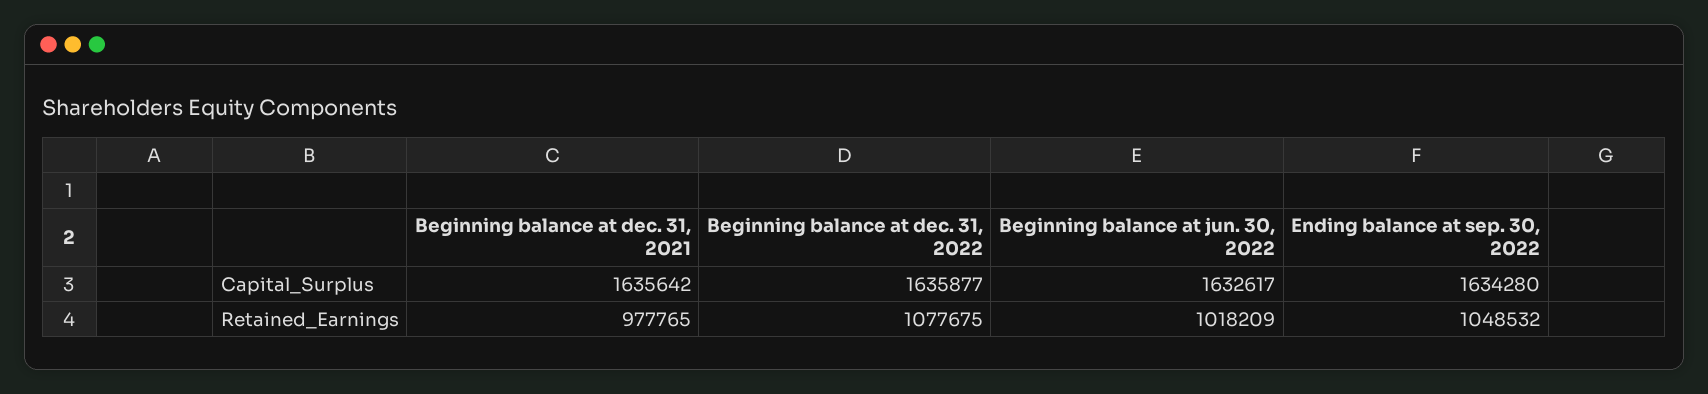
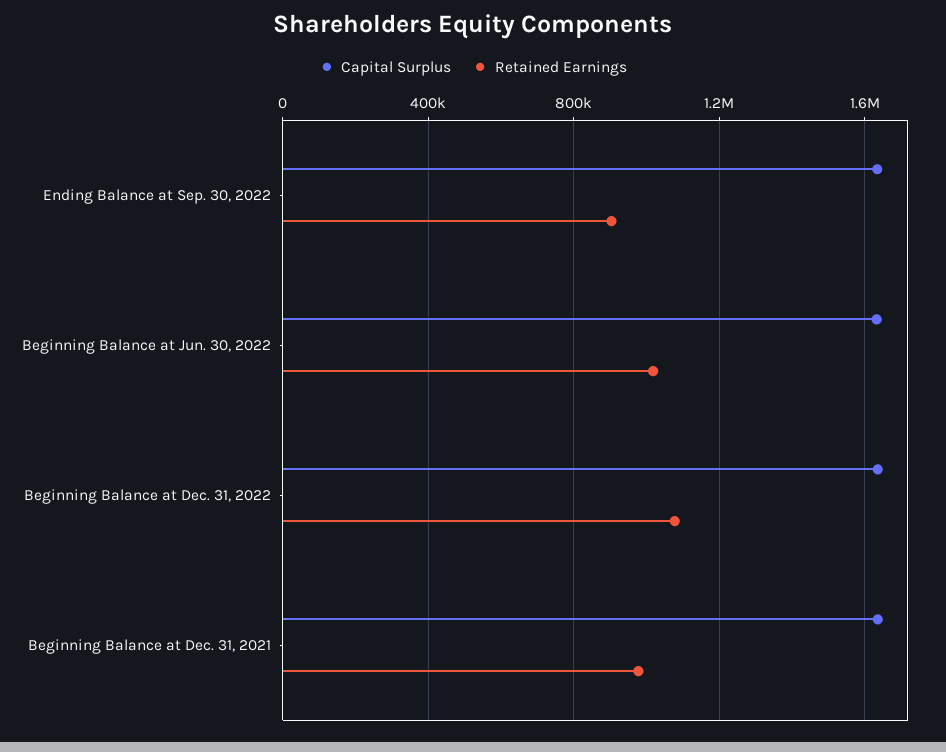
  {
    "Capital_Surplus": {
      "Beginning balance at dec. 31, 2021": 1635642,
      "Beginning balance at dec. 31, 2022": 1635877,
      "Beginning balance at jun. 30, 2022": 1632617,
      "Ending balance at sep. 30, 2022": 1634280
    },
    "Retained_Earnings": {
      "Beginning balance at dec. 31, 2021": 977765,
      "Beginning balance at dec. 31, 2022": 1077675,
      "Beginning balance at jun. 30, 2022": 1018209,
-     "Ending balance at sep. 30, 2022": 1048532
+     "Ending balance at sep. 30, 2022": 900000
    }
  }

